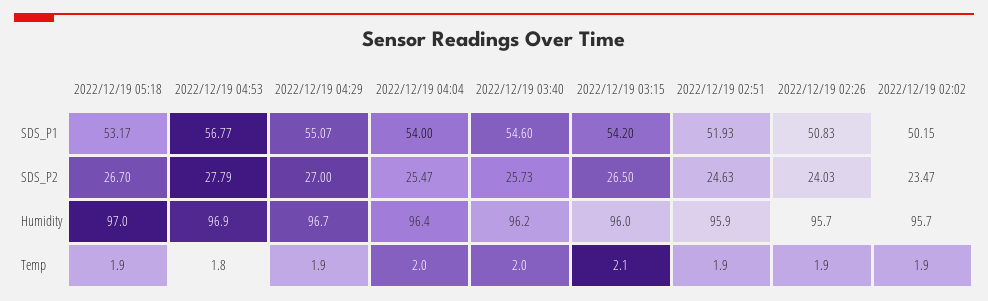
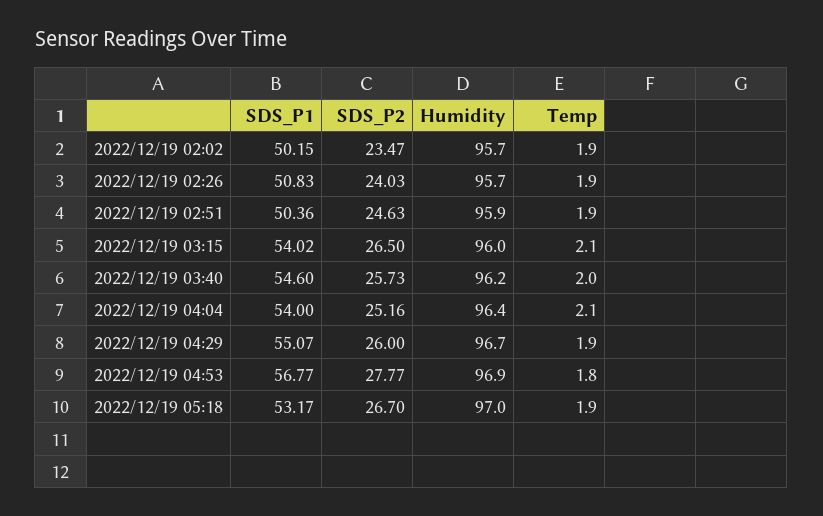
  {
    "2022/12/19 05:18": {
      "SDS_P1": 53.17,
      "SDS_P2": 26.7,
      "Humidity": 97,
      "Temp": 1.9
    },
    "2022/12/19 04:53": {
      "SDS_P1": 56.77,
-     "SDS_P2": 27.79,
+     "SDS_P2": 27.77,
      "Humidity": 96.9,
      "Temp": 1.8
    },
    "2022/12/19 04:29": {
      "SDS_P1": 55.07,
-     "SDS_P2": 27,
+     "SDS_P2": 26,
      "Humidity": 96.7,
      "Temp": 1.9
    },
    "2022/12/19 04:04": {
      "SDS_P1": 54,
-     "SDS_P2": 25.47,
+     "SDS_P2": 25.16,
      "Humidity": 96.4,
-     "Temp": 2
+     "Temp": 2.1
    },
    "2022/12/19 03:40": {
      "SDS_P1": 54.6,
      "SDS_P2": 25.73,
      "Humidity": 96.2,
      "Temp": 2
    },
    "2022/12/19 03:15": {
-     "SDS_P1": 54.2,
+     "SDS_P1": 54.02,
      "SDS_P2": 26.5,
      "Humidity": 96,
      "Temp": 2.1
    },
    "2022/12/19 02:51": {
-     "SDS_P1": 51.93,
+     "SDS_P1": 50.36,
      "SDS_P2": 24.63,
      "Humidity": 95.9,
      "Temp": 1.9
    },
    "2022/12/19 02:26": {
      "SDS_P1": 50.83,
      "SDS_P2": 24.03,
      "Humidity": 95.7,
      "Temp": 1.9
    },
    "2022/12/19 02:02": {
      "SDS_P1": 50.15,
      "SDS_P2": 23.47,
      "Humidity": 95.7,
      "Temp": 1.9
    }
  }

